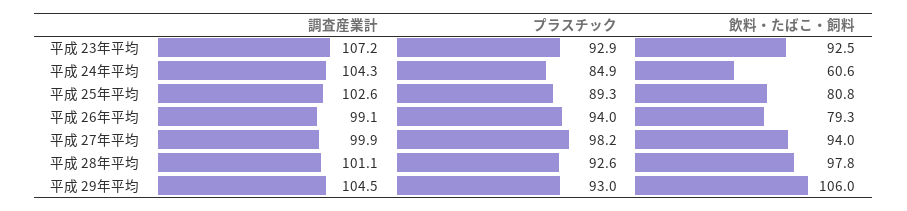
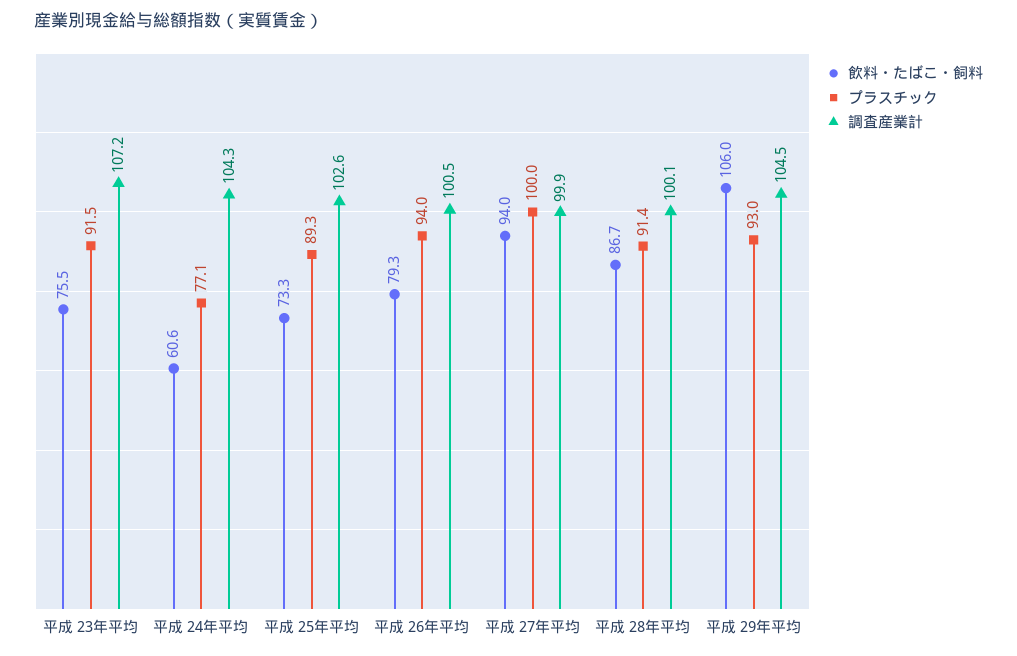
  {
    "調査産業計": {
      "平成 23年平均": 107.2,
      "平成 24年平均": 104.3,
      "平成 25年平均": 102.6,
-     "平成 26年平均": 99.1,
+     "平成 26年平均": 100.5,
      "平成 27年平均": 99.9,
-     "平成 28年平均": 101.1,
+     "平成 28年平均": 100.1,
      "平成 29年平均": 104.5
    },
    "プラスチック": {
-     "平成 23年平均": 92.9,
+     "平成 23年平均": 91.5,
-     "平成 24年平均": 84.9,
+     "平成 24年平均": 77.1,
      "平成 25年平均": 89.3,
      "平成 26年平均": 94,
-     "平成 27年平均": 98.2,
+     "平成 27年平均": 100,
-     "平成 28年平均": 92.6,
+     "平成 28年平均": 91.4,
      "平成 29年平均": 93
    },
    "飲料・たばこ・飼料": {
-     "平成 23年平均": 92.5,
+     "平成 23年平均": 75.5,
      "平成 24年平均": 60.6,
-     "平成 25年平均": 80.8,
+     "平成 25年平均": 73.3,
      "平成 26年平均": 79.3,
      "平成 27年平均": 94,
-     "平成 28年平均": 97.8,
+     "平成 28年平均": 86.7,
      "平成 29年平均": 106
    }
  }

